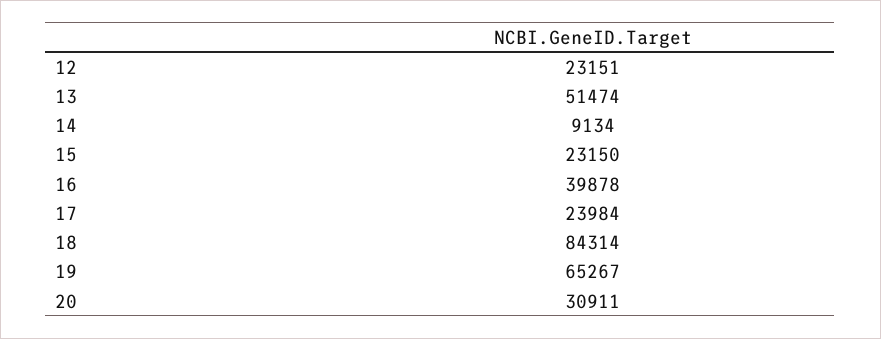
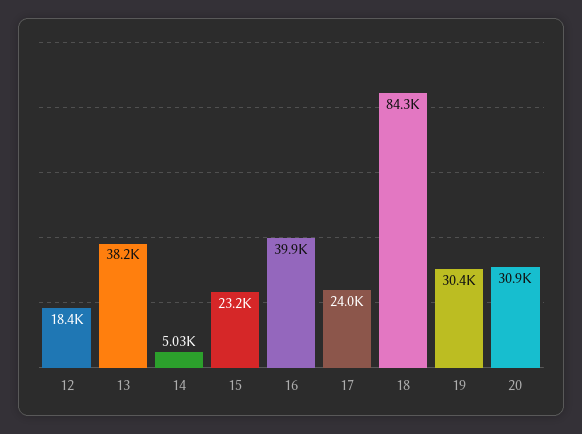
  {
-   "12": 23151,
+   "12": 18400,
-   "13": 51474,
+   "13": 38200,
-   "14": 9134,
+   "14": 5030,
    "15": 23150,
    "16": 39878,
    "17": 23984,
    "18": 84314,
-   "19": 65267,
+   "19": 30400,
    "20": 30911
  }

